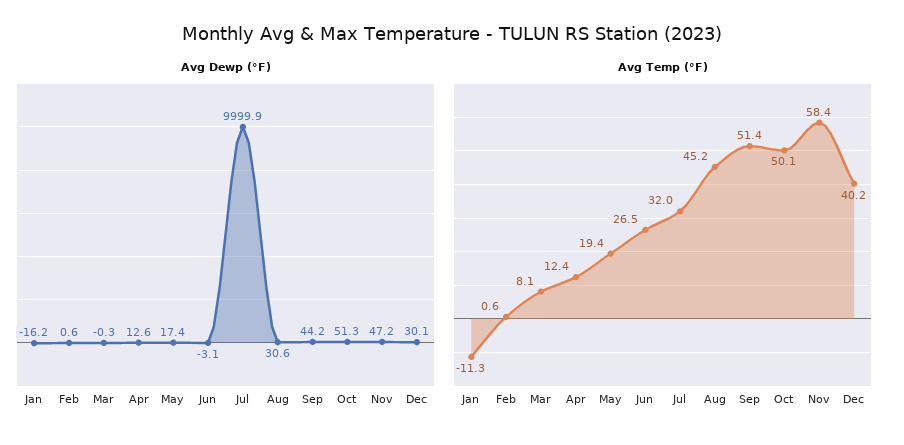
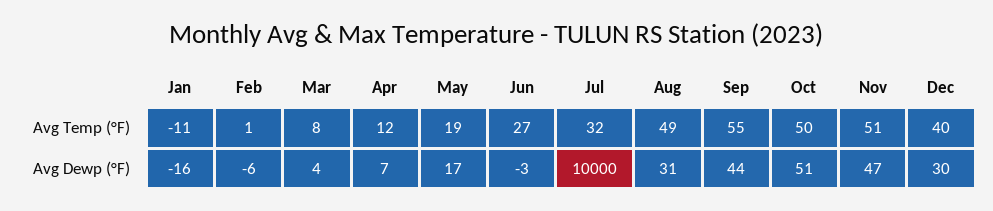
  {
    "Avg Dewp (°F)": {
      "Jan": -16.2,
-     "Feb": 0.6,
+     "Feb": -6,
-     "Mar": -0.3,
+     "Mar": 4,
-     "Apr": 12.6,
+     "Apr": 7,
      "May": 17.4,
      "Jun": -3.1,
      "Jul": 9999.9,
      "Aug": 30.6,
      "Sep": 44.2,
      "Oct": 51.3,
      "Nov": 47.2,
      "Dec": 30.1
    },
    "Avg Temp (°F)": {
      "Jan": -11.3,
      "Feb": 0.6,
      "Mar": 8.1,
      "Apr": 12.4,
      "May": 19.4,
      "Jun": 26.5,
      "Jul": 32,
-     "Aug": 45.2,
+     "Aug": 49,
-     "Sep": 51.4,
+     "Sep": 55,
      "Oct": 50.1,
-     "Nov": 58.4,
+     "Nov": 51,
      "Dec": 40.2
    }
  }

